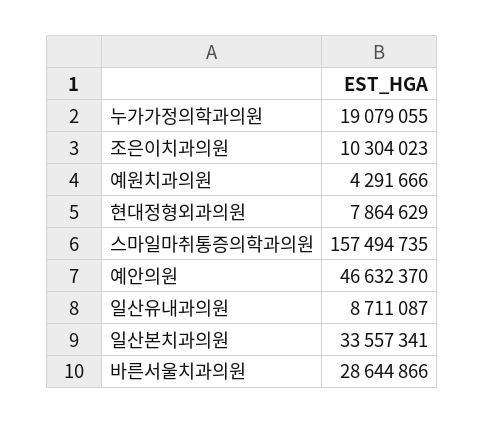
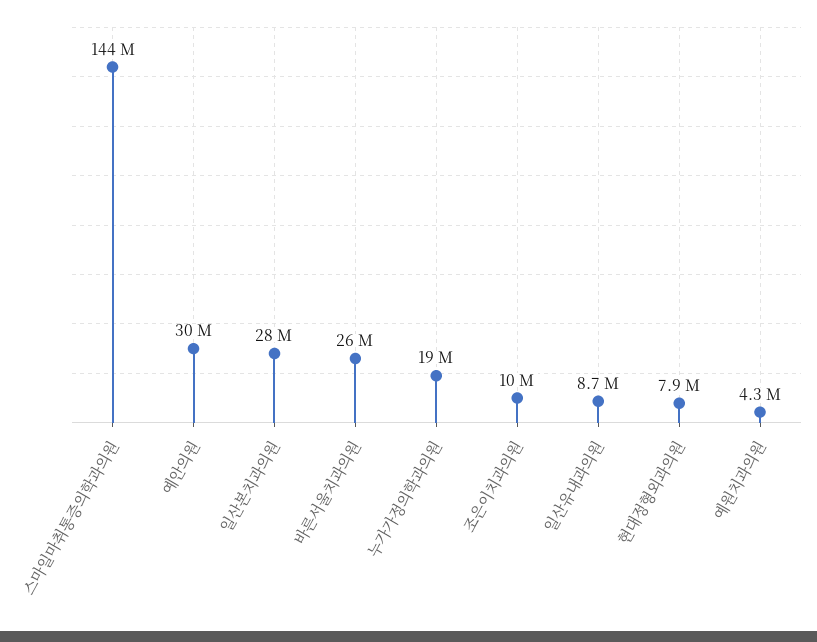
  {
    "누가가정의학과의원": 19079055,
    "조은이치과의원": 10304023,
    "예원치과의원": 4291666,
    "현대정형외과의원": 7864629,
-   "스마일마취통증의학과의원": 157494735,
+   "스마일마취통증의학과의원": 144000000,
-   "예안의원": 46632370,
+   "예안의원": 30000000,
    "일산유내과의원": 8711087,
-   "일산본치과의원": 33557341,
+   "일산본치과의원": 28000000,
-   "바른서울치과의원": 28644866
+   "바른서울치과의원": 26000000
  }

